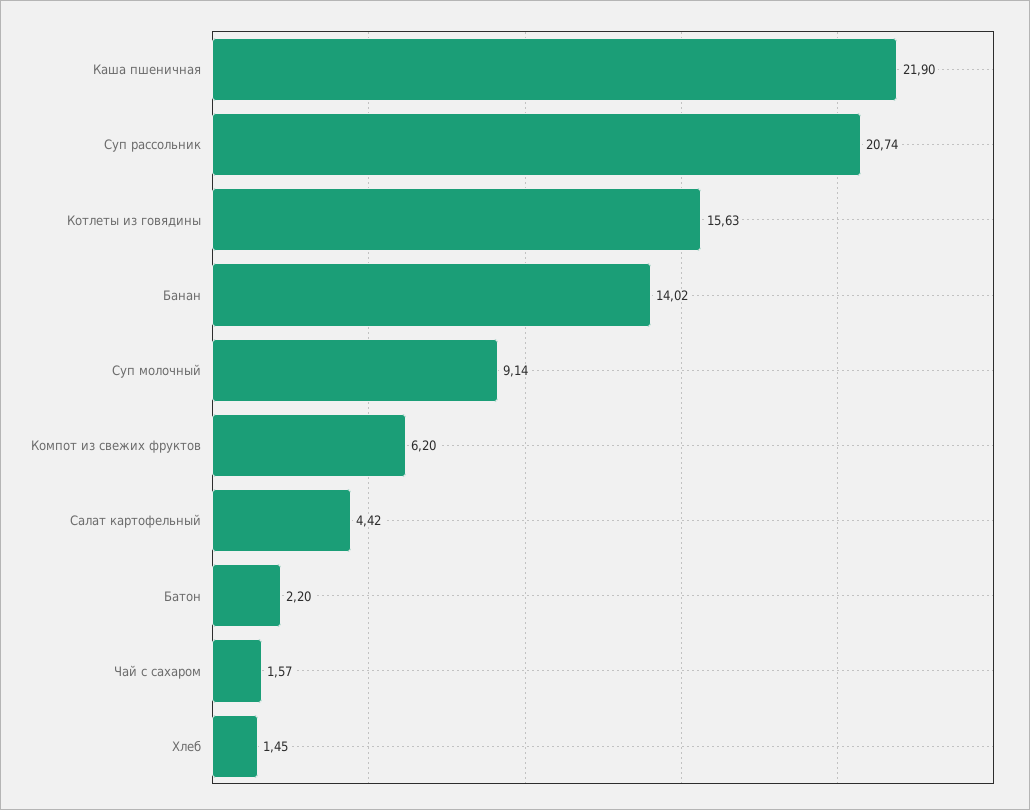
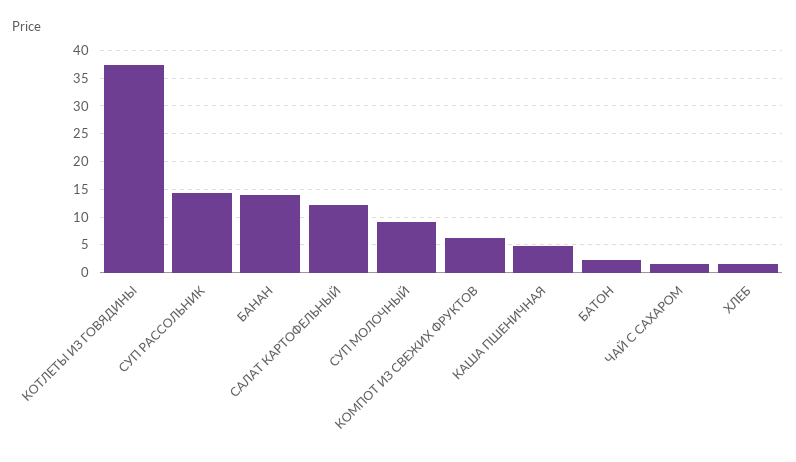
  {
-   "Каша пшеничная": 21.9,
+   "Каша пшеничная": 5,
-   "Суп рассольник": 20.74,
+   "Суп рассольник": 15,
-   "Котлеты из говядины": 15.63,
+   "Котлеты из говядины": 37.5,
    "Банан": 14.02,
    "Суп молочный": 9.14,
    "Компот из свежих фруктов": 6.2,
-   "Салат картофельный": 4.42,
+   "Салат картофельный": 12.5,
    "Батон": 2.2,
    "Чай с сахаром": 1.57,
    "Хлеб": 1.45
  }

